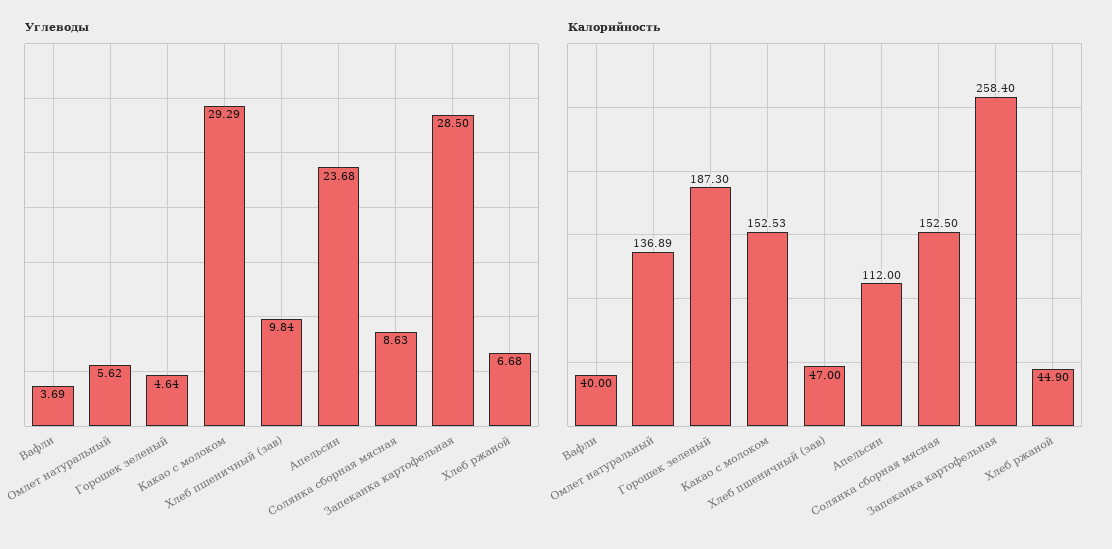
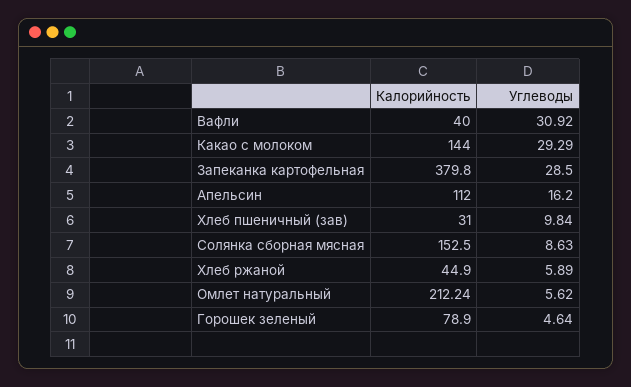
  {
    "Углеводы": {
-     "Вафли": 3.69,
+     "Вафли": 30.92,
      "Омлет натуральный": 5.62,
      "Горошек зеленый": 4.64,
      "Какао с молоком": 29.29,
      "Хлеб пшеничный (зав)": 9.84,
-     "Апельсин": 23.68,
+     "Апельсин": 16.2,
      "Солянка сборная мясная": 8.63,
      "Запеканка картофельная": 28.5,
-     "Хлеб ржаной": 6.68
+     "Хлеб ржаной": 5.89
    },
    "Калорийность": {
      "Вафли": 40,
-     "Омлет натуральный": 136.89,
+     "Омлет натуральный": 212.24,
-     "Горошек зеленый": 187.3,
+     "Горошек зеленый": 78.9,
-     "Какао с молоком": 152.53,
+     "Какао с молоком": 144,
-     "Хлеб пшеничный (зав)": 47,
+     "Хлеб пшеничный (зав)": 31,
      "Апельсин": 112,
      "Солянка сборная мясная": 152.5,
-     "Запеканка картофельная": 258.4,
+     "Запеканка картофельная": 379.8,
      "Хлеб ржаной": 44.9
    }
  }

